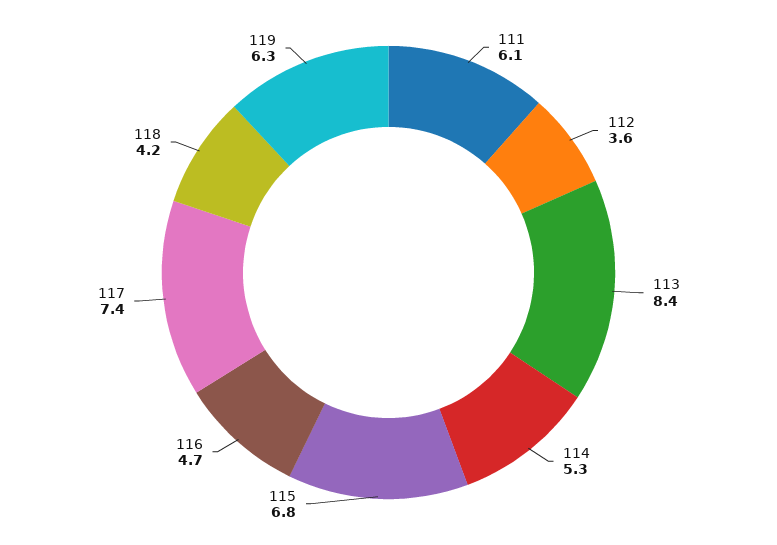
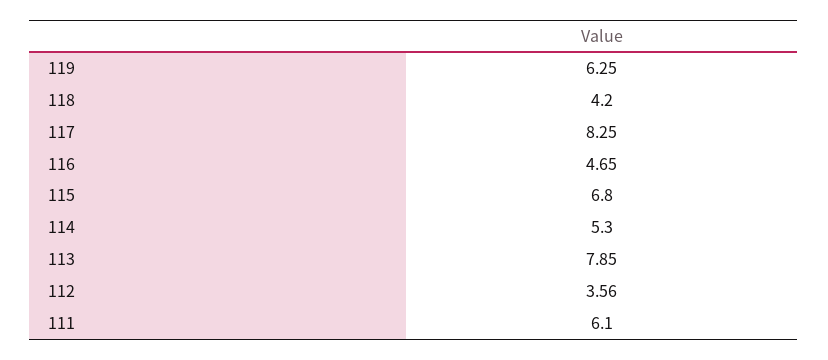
  {
    "111": 6.1,
    "112": 3.56,
-   "113": 8.4,
+   "113": 7.85,
    "114": 5.3,
    "115": 6.8,
    "116": 4.65,
-   "117": 7.4,
+   "117": 8.25,
    "118": 4.2,
    "119": 6.25
  }

